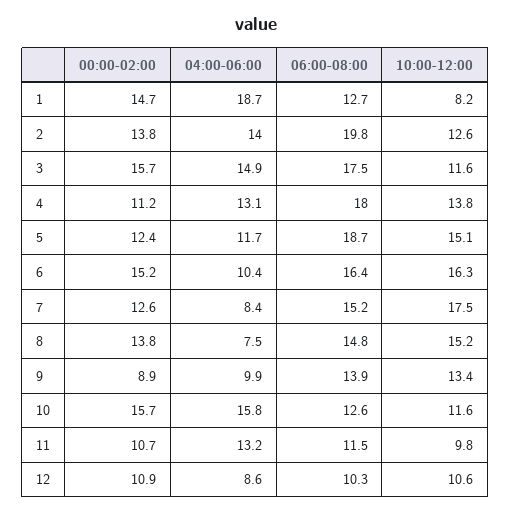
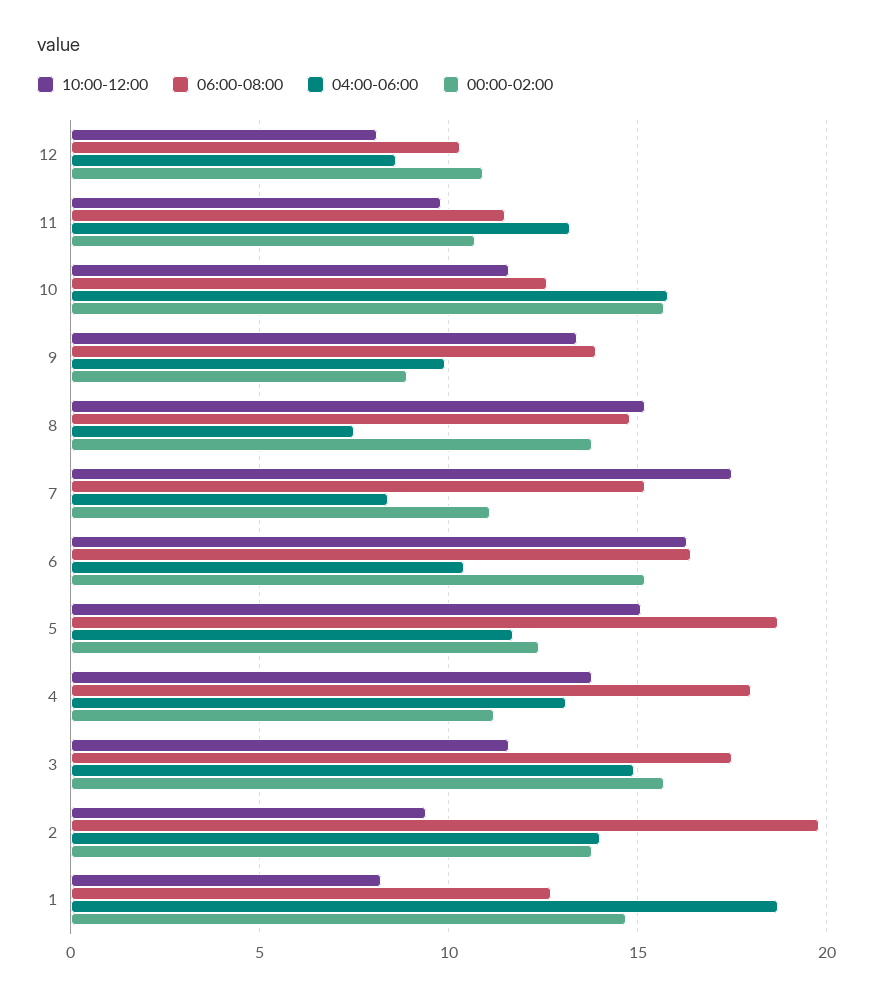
  {
    "00:00-02:00": {
      "1": 14.7,
      "2": 13.8,
      "3": 15.7,
      "4": 11.2,
      "5": 12.4,
      "6": 15.2,
-     "7": 12.6,
+     "7": 11,
      "8": 13.8,
      "9": 8.9,
      "10": 15.7,
      "11": 10.7,
      "12": 10.9
    },
    "04:00-06:00": {
      "1": 18.7,
      "2": 14,
      "3": 14.9,
      "4": 13.1,
      "5": 11.7,
      "6": 10.4,
      "7": 8.4,
      "8": 7.5,
      "9": 9.9,
      "10": 15.8,
      "11": 13.2,
      "12": 8.6
    },
    "06:00-08:00": {
      "1": 12.7,
      "2": 19.8,
      "3": 17.5,
      "4": 18,
      "5": 18.7,
      "6": 16.4,
      "7": 15.2,
      "8": 14.8,
      "9": 13.9,
      "10": 12.6,
      "11": 11.5,
      "12": 10.3
    },
    "10:00-12:00": {
      "1": 8.2,
-     "2": 12.6,
+     "2": 9.5,
      "3": 11.6,
      "4": 13.8,
      "5": 15.1,
      "6": 16.3,
      "7": 17.5,
      "8": 15.2,
      "9": 13.4,
      "10": 11.6,
      "11": 9.8,
-     "12": 10.6
+     "12": 8
    }
  }

